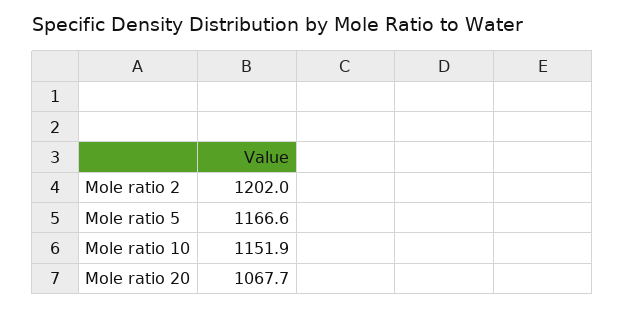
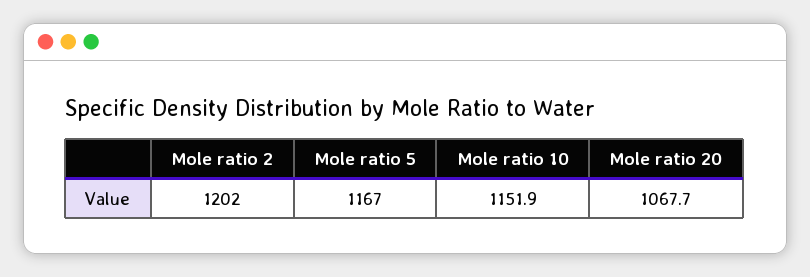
  {
    "Mole ratio 2": 1202,
-   "Mole ratio 5": 1166.6,
+   "Mole ratio 5": 1167,
    "Mole ratio 10": 1151.9,
    "Mole ratio 20": 1067.7
  }

